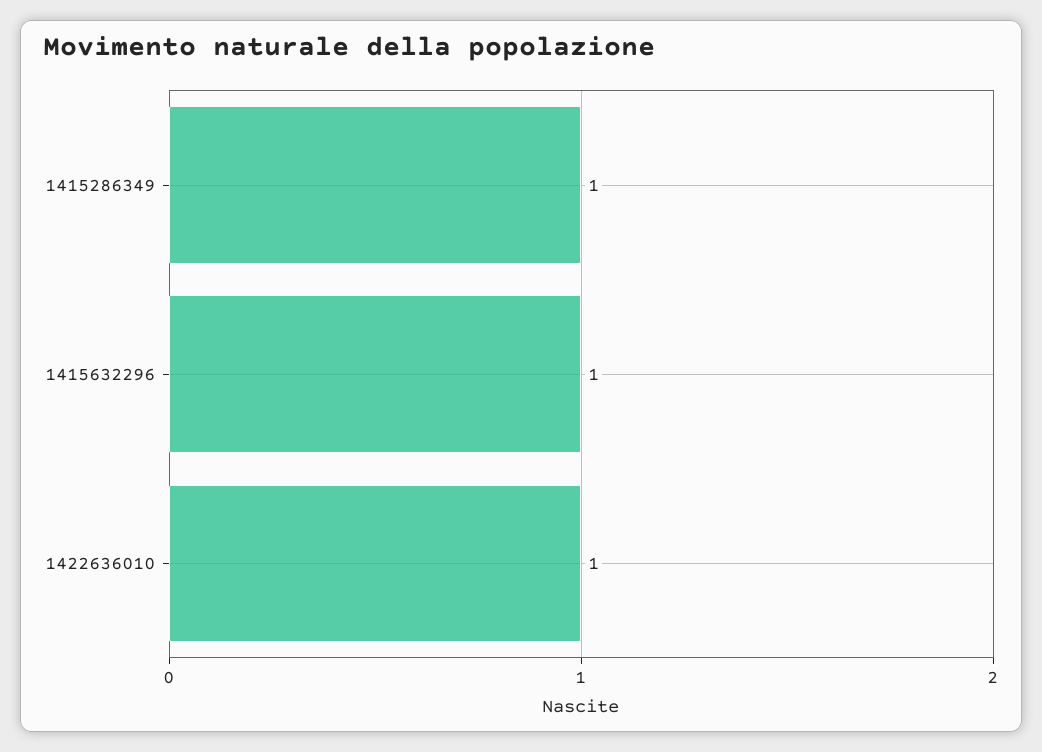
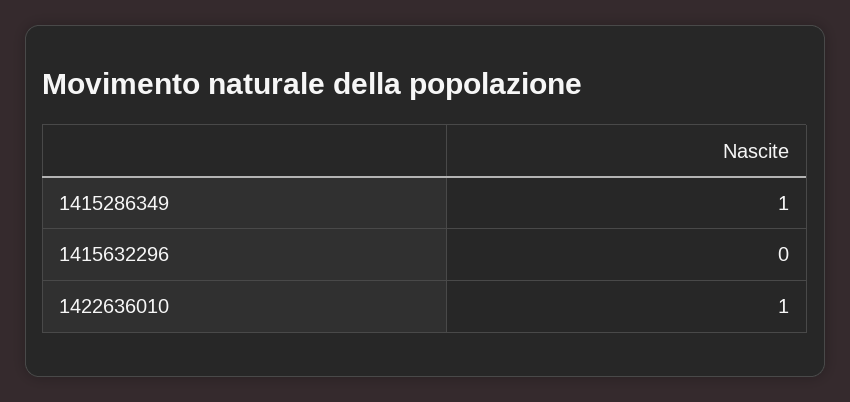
  {
    "1415286349": 1,
-   "1415632296": 1,
+   "1415632296": 0,
    "1422636010": 1
  }

